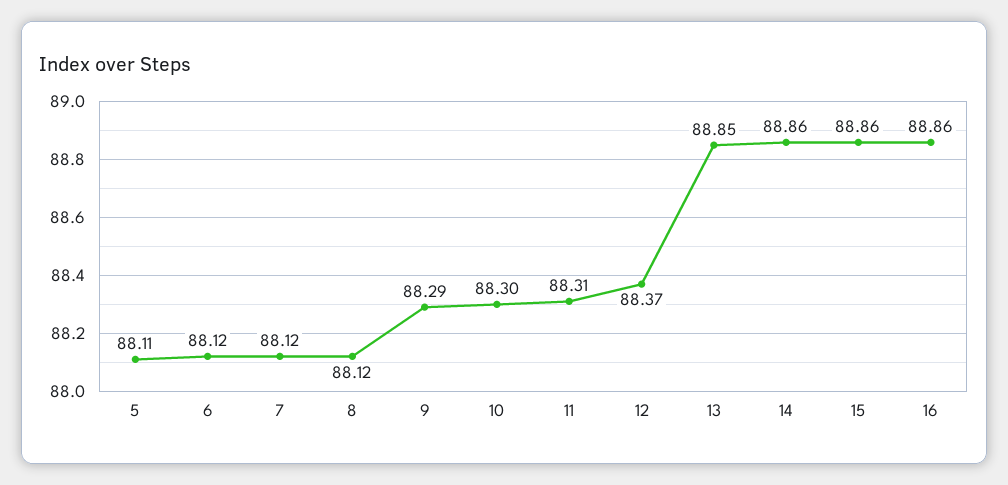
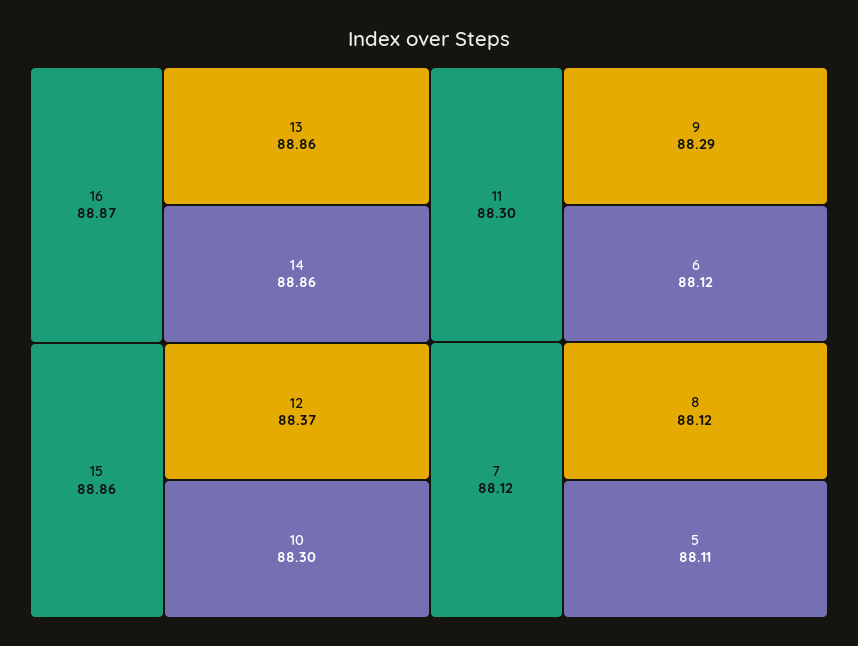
  {
    "5": 88.11,
    "6": 88.12,
    "7": 88.12,
    "8": 88.12,
    "9": 88.29,
    "10": 88.3,
-   "11": 88.31,
+   "11": 88.3,
    "12": 88.37,
-   "13": 88.85,
+   "13": 88.86,
    "14": 88.86,
    "15": 88.86,
-   "16": 88.86
+   "16": 88.87
  }

